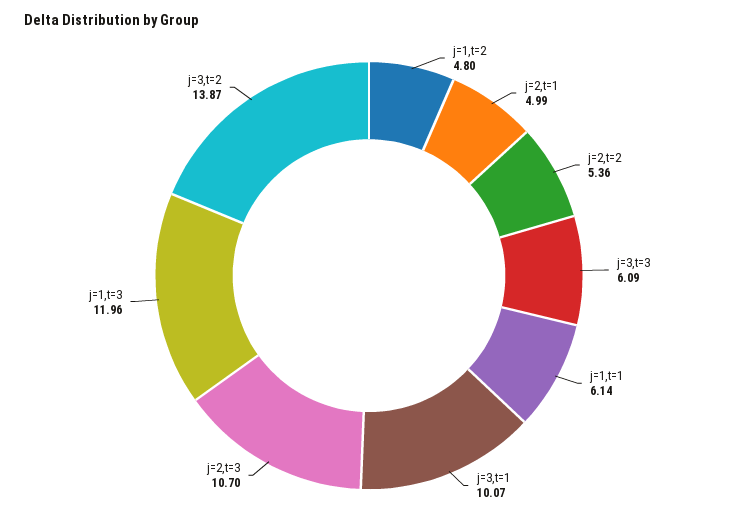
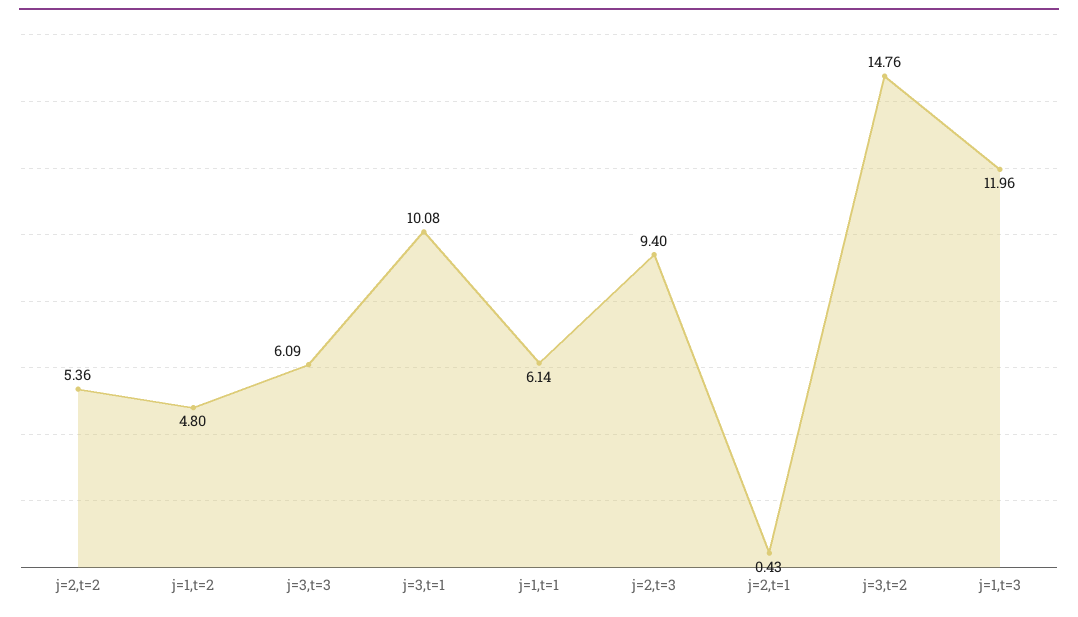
  {
    "j=1,t=2": 4.8,
-   "j=2,t=1": 4.99,
+   "j=2,t=1": 0.43,
    "j=2,t=2": 5.36,
    "j=3,t=3": 6.09,
    "j=1,t=1": 6.14,
-   "j=3,t=1": 10.07,
+   "j=3,t=1": 10.08,
-   "j=2,t=3": 10.7,
+   "j=2,t=3": 9.4,
    "j=1,t=3": 11.96,
-   "j=3,t=2": 13.87
+   "j=3,t=2": 14.76
  }

